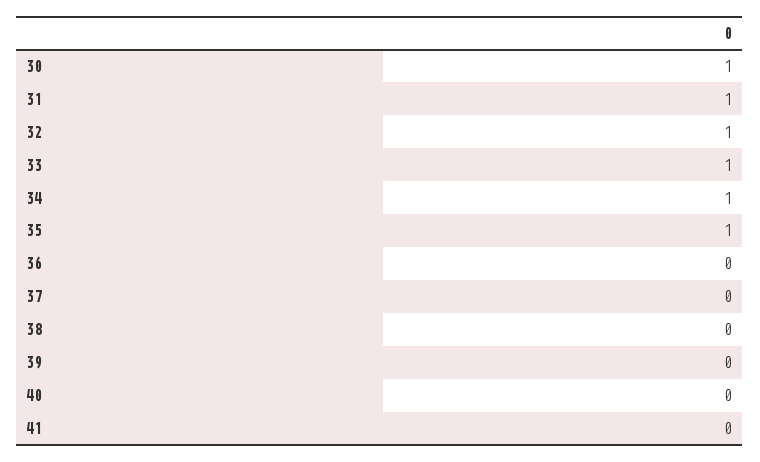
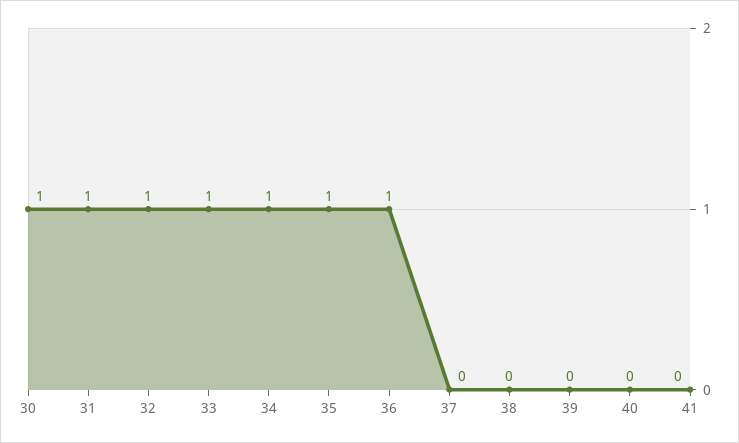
  {
    "30": 1,
    "31": 1,
    "32": 1,
    "33": 1,
    "34": 1,
    "35": 1,
-   "36": 0,
+   "36": 1,
    "37": 0,
    "38": 0,
    "39": 0,
    "40": 0,
    "41": 0
  }

